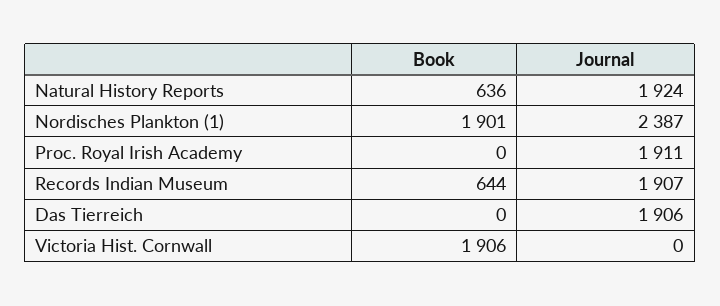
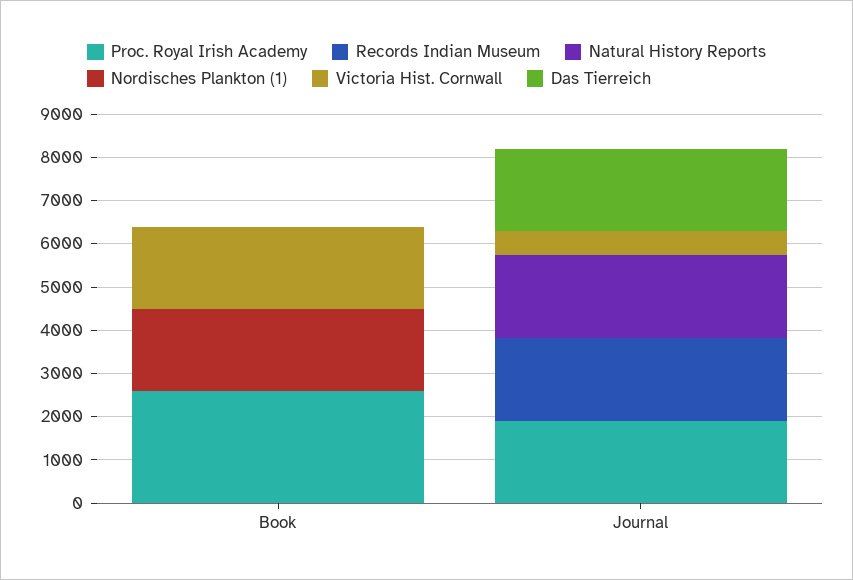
  {
    "Natural History Reports": {
-     "Book": 636,
+     "Book": 0,
      "Journal": 1924
    },
    "Nordisches Plankton (1)": {
      "Book": 1901,
-     "Journal": 2387
+     "Journal": 0
    },
    "Proc. Royal Irish Academy": {
-     "Book": 0,
+     "Book": 2600,
      "Journal": 1911
    },
    "Records Indian Museum": {
-     "Book": 644,
+     "Book": 0,
      "Journal": 1907
    },
    "Das Tierreich": {
      "Book": 0,
      "Journal": 1906
    },
    "Victoria Hist. Cornwall": {
      "Book": 1906,
-     "Journal": 0
+     "Journal": 600
    }
  }

